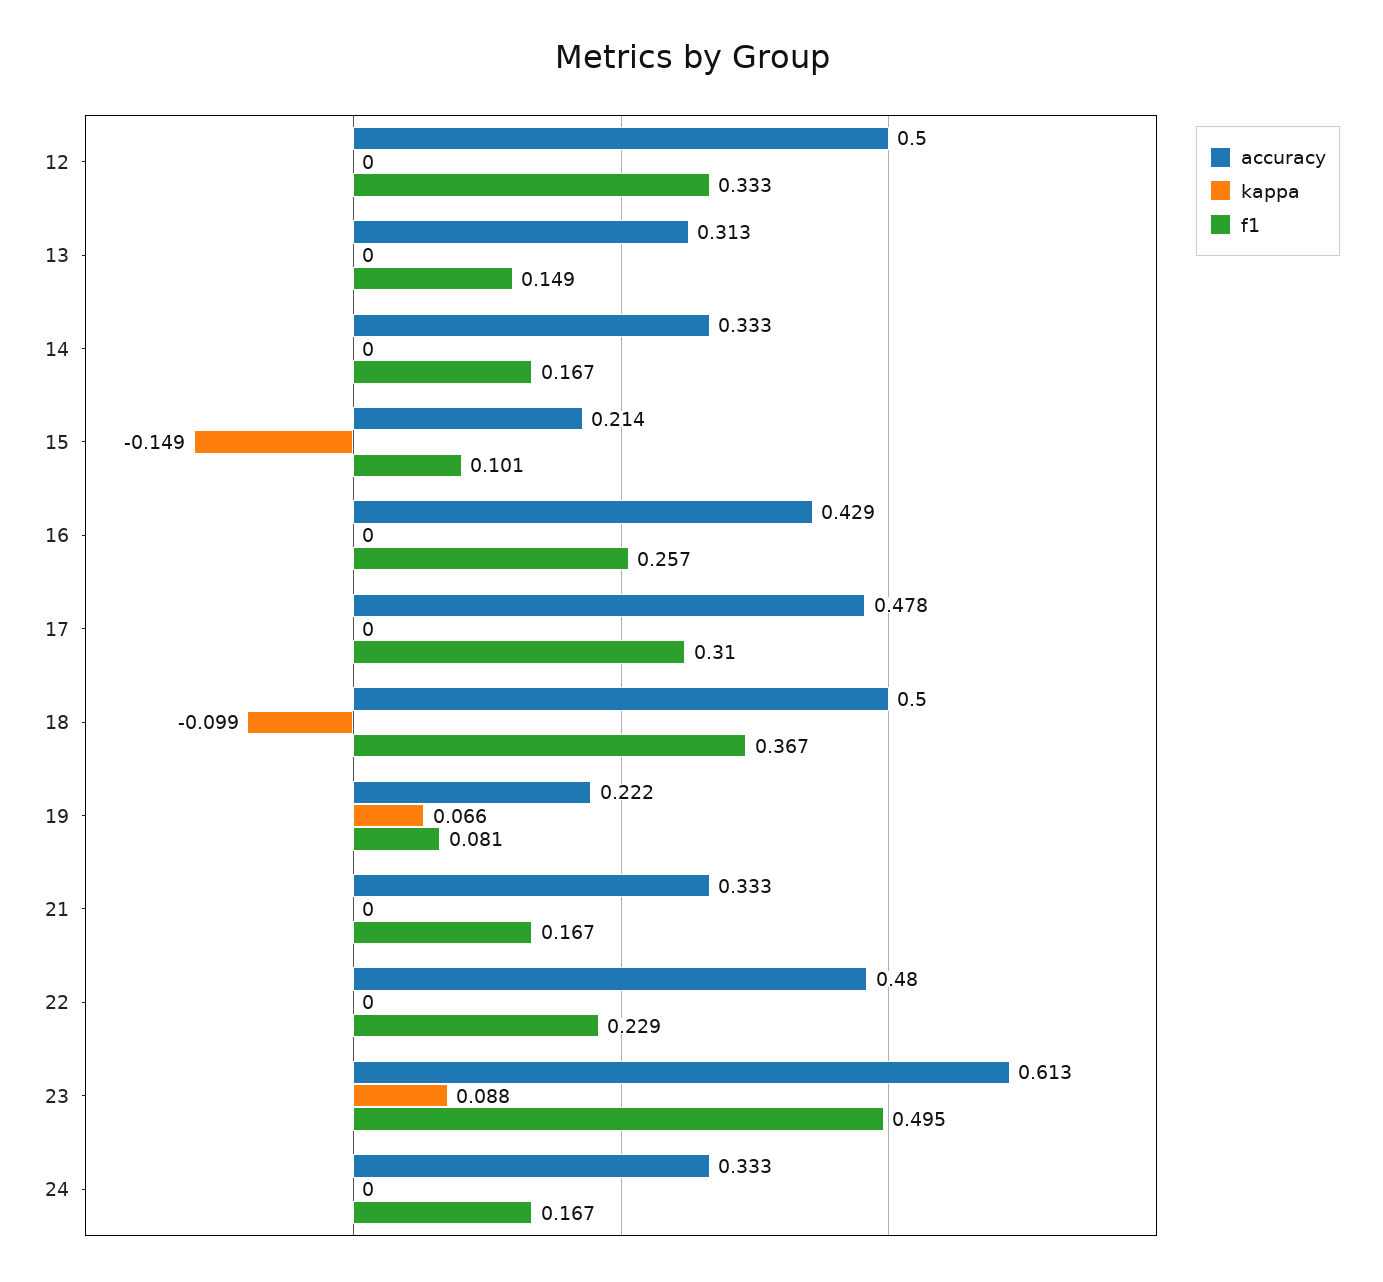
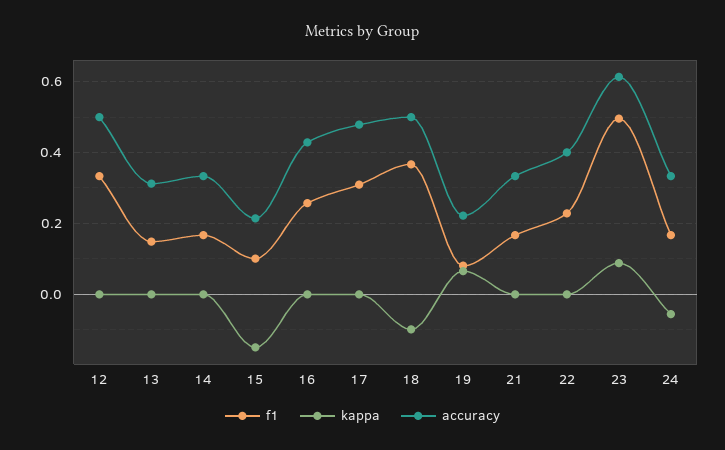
  {
    "accuracy": {
      "12": 0.5,
      "13": 0.313,
      "14": 0.333,
      "15": 0.214,
      "16": 0.429,
      "17": 0.478,
      "18": 0.5,
      "19": 0.222,
      "21": 0.333,
-     "22": 0.48,
+     "22": 0.4,
      "23": 0.613,
      "24": 0.333
    },
    "kappa": {
      "12": 0,
      "13": 0,
      "14": 0,
      "15": -0.149,
      "16": 0,
      "17": 0,
      "18": -0.099,
      "19": 0.066,
      "21": 0,
      "22": 0,
      "23": 0.088,
-     "24": 0
+     "24": -0.06
    },
    "f1": {
      "12": 0.333,
      "13": 0.149,
      "14": 0.167,
      "15": 0.101,
      "16": 0.257,
      "17": 0.31,
      "18": 0.367,
      "19": 0.081,
      "21": 0.167,
      "22": 0.229,
      "23": 0.495,
      "24": 0.167
    }
  }

